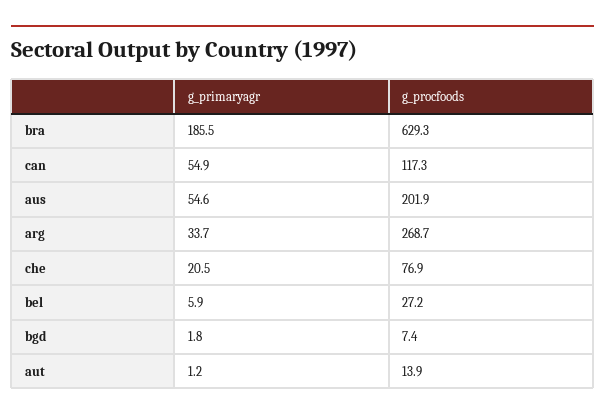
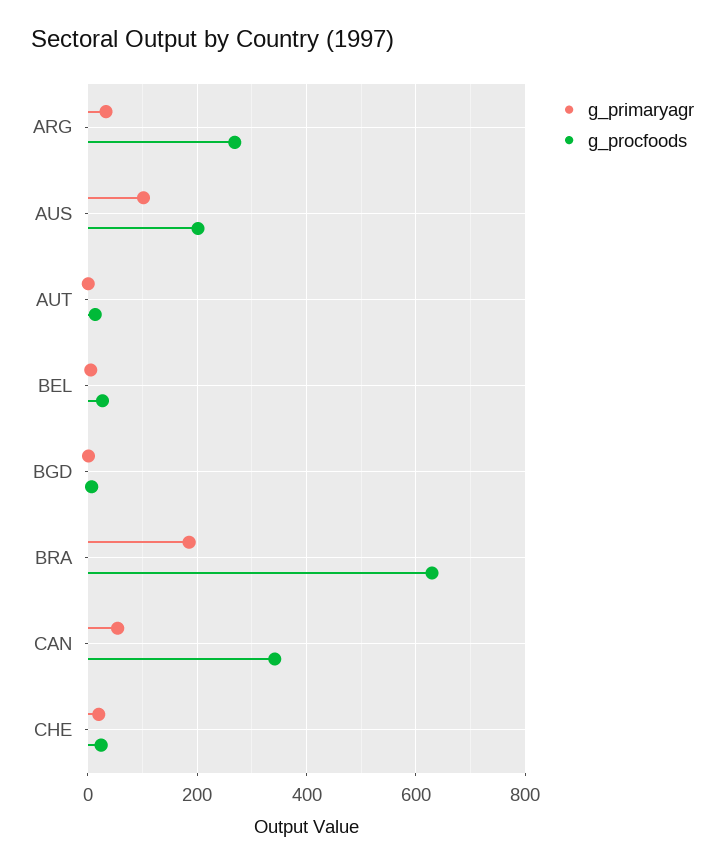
  {
    "g_primaryagr": {
      "bra": 185.5,
      "can": 54.9,
-     "aus": 54.6,
+     "aus": 100,
      "arg": 33.7,
      "che": 20.5,
      "bel": 5.9,
      "bgd": 1.8,
      "aut": 1.2
    },
    "g_procfoods": {
      "bra": 629.3,
-     "can": 117.3,
+     "can": 340,
      "aus": 201.9,
      "arg": 268.7,
-     "che": 76.9,
+     "che": 20,
      "bel": 27.2,
      "bgd": 7.4,
      "aut": 13.9
    }
  }

